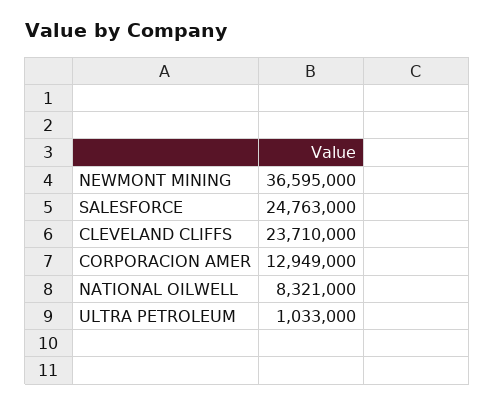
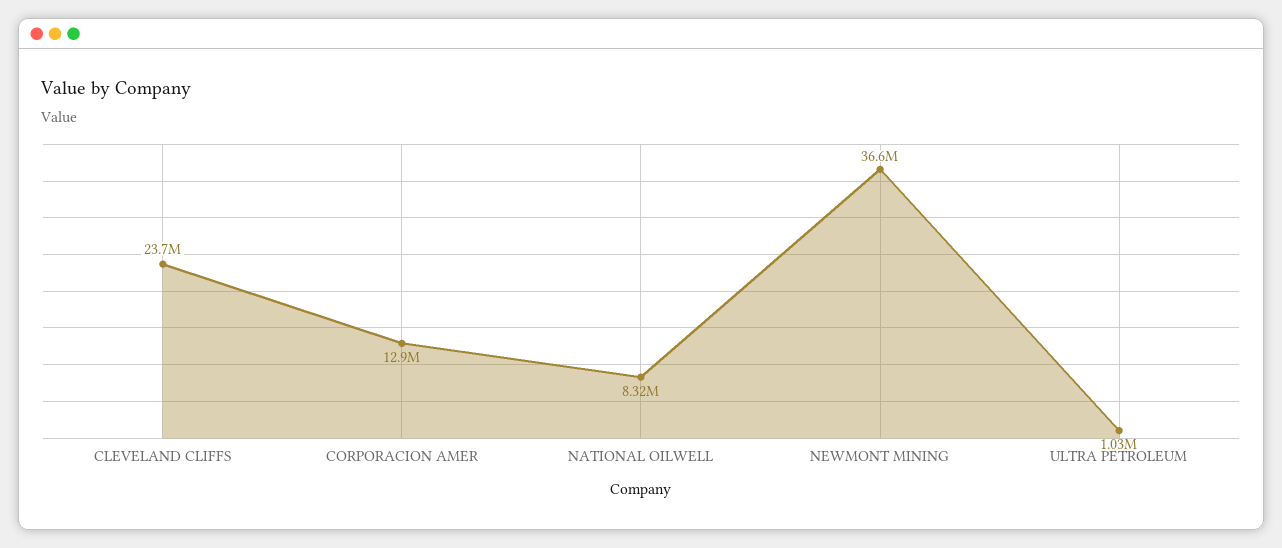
  {
    "NEWMONT MINING": 36595000,
-   "SALESFORCE": 24763000,
    "CLEVELAND CLIFFS": 23710000,
    "CORPORACION AMER": 12949000,
    "NATIONAL OILWELL": 8321000,
    "ULTRA PETROLEUM": 1033000
  }

